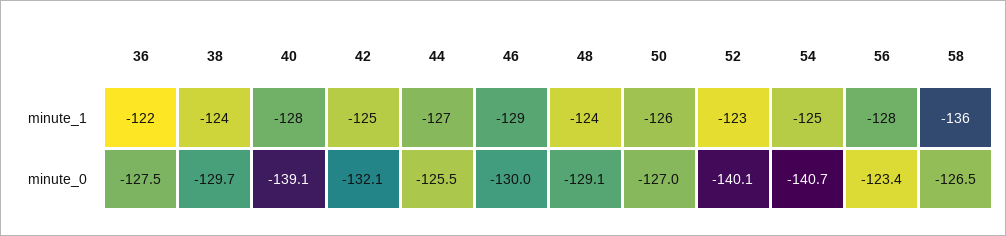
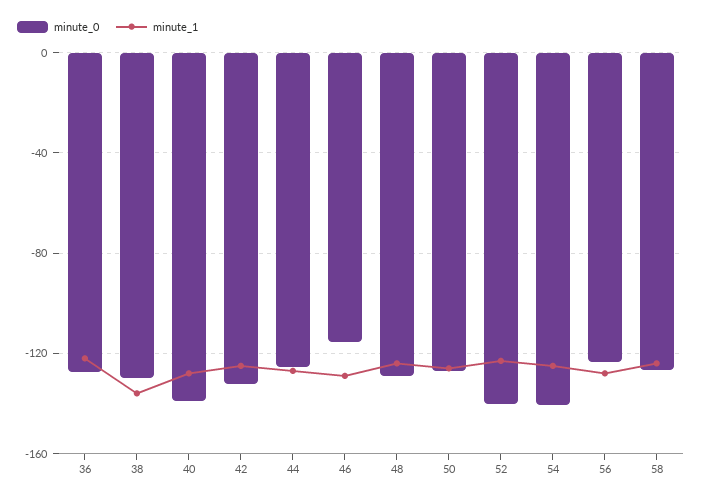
  {
    "minute_1": {
      "36": -122,
-     "38": -124,
+     "38": -135,
      "40": -128,
      "42": -125,
      "44": -127,
      "46": -129,
      "48": -124,
      "50": -126,
      "52": -123,
      "54": -125,
      "56": -128,
-     "58": -136
+     "58": -125
    },
    "minute_0": {
      "36": -127.5,
      "38": -129.7,
      "40": -139.1,
      "42": -132.1,
      "44": -125.5,
-     "46": -130,
+     "46": -115,
      "48": -129.1,
      "50": -127,
      "52": -140.1,
      "54": -140.7,
      "56": -123.4,
      "58": -126.5
    }
  }

